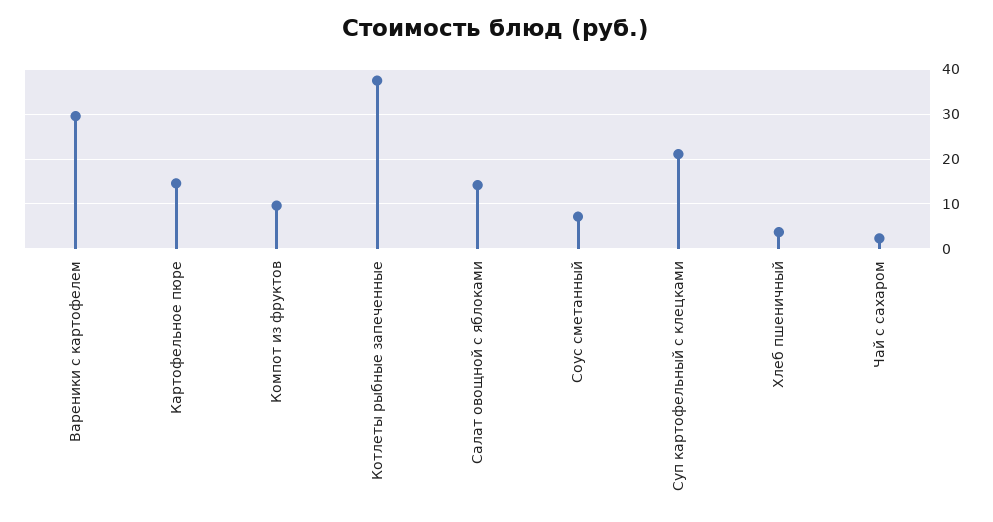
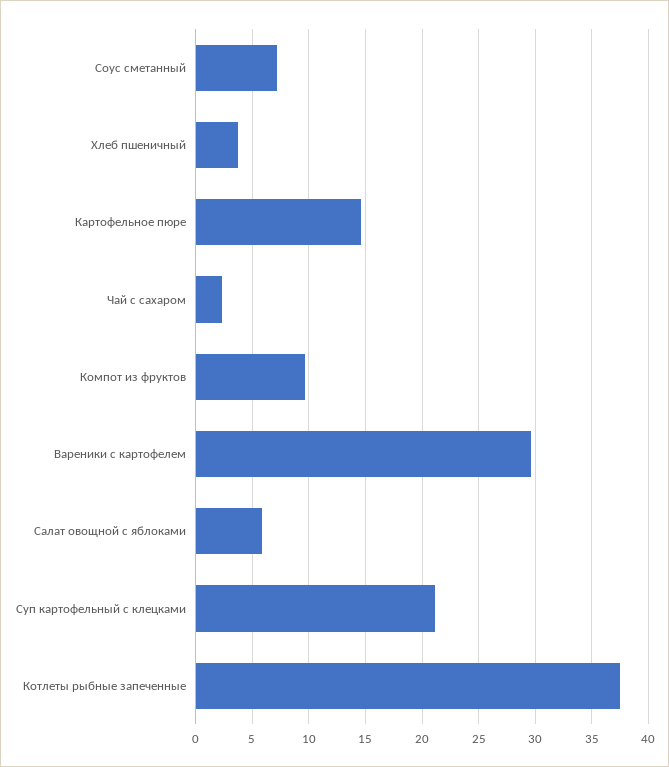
  {
    "Вареники с картофелем": 30,
    "Картофельное пюре": 15,
    "Компот из фруктов": 10,
    "Котлеты рыбные запеченные": 38,
-   "Салат овощной с яблоками": 14,
+   "Салат овощной с яблоками": 6,
    "Соус сметанный": 7,
    "Суп картофельный с клецками": 21,
    "Хлеб пшеничный": 4,
    "Чай с сахаром": 2
  }

